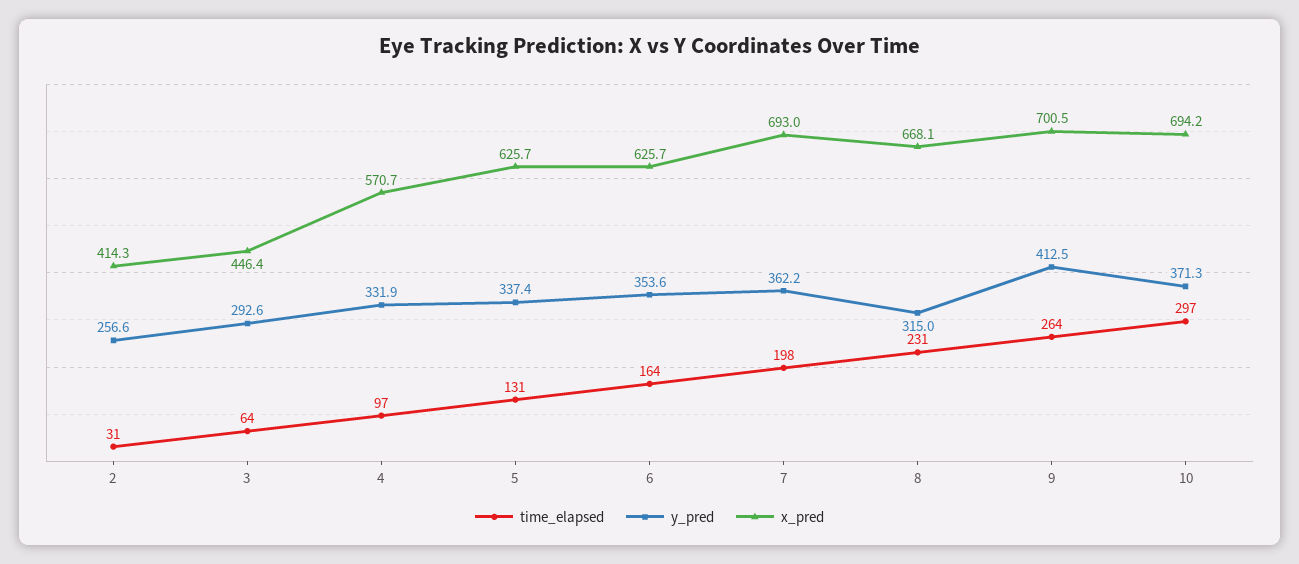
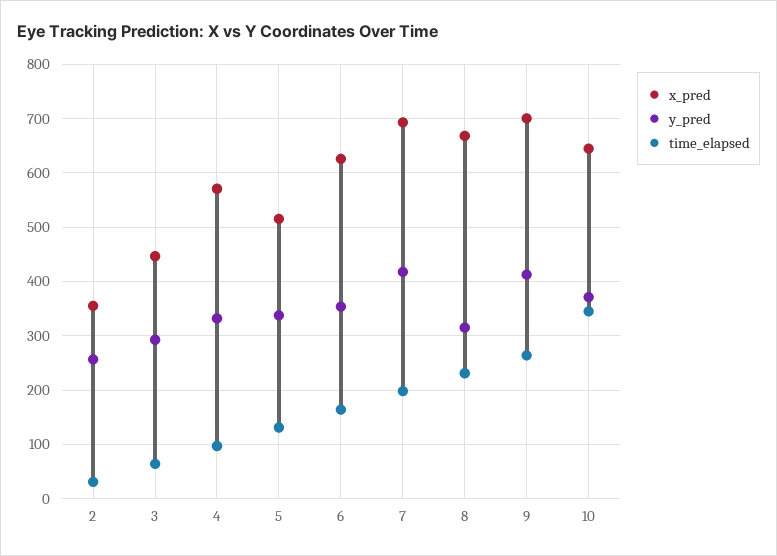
  {
    "time_elapsed": {
      "2": 31,
      "3": 64,
      "4": 97,
      "5": 131,
      "6": 164,
      "7": 198,
      "8": 231,
      "9": 264,
-     "10": 297
+     "10": 340
    },
    "y_pred": {
      "2": 256.6,
      "3": 292.6,
      "4": 331.9,
      "5": 337.4,
      "6": 353.6,
-     "7": 362.2,
+     "7": 420,
      "8": 315,
      "9": 412.5,
      "10": 371.3
    },
    "x_pred": {
-     "2": 414.3,
+     "2": 360,
      "3": 446.4,
      "4": 570.7,
-     "5": 625.7,
+     "5": 520,
      "6": 625.7,
      "7": 693,
      "8": 668.1,
      "9": 700.5,
-     "10": 694.2
+     "10": 640
    }
  }

